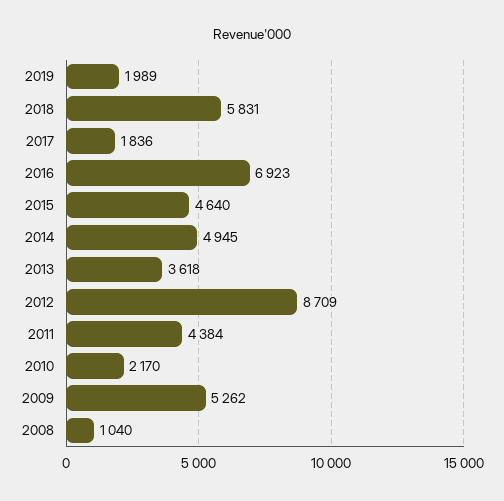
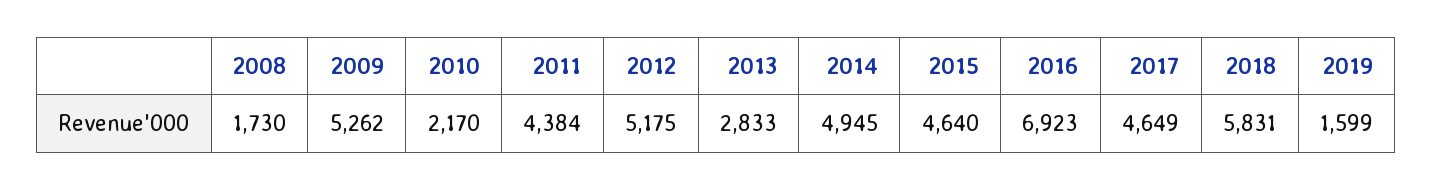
  {
-   "2019": 1989,
+   "2019": 1599,
    "2018": 5831,
-   "2017": 1836,
+   "2017": 4649,
    "2016": 6923,
    "2015": 4640,
    "2014": 4945,
-   "2013": 3618,
+   "2013": 2833,
-   "2012": 8709,
+   "2012": 5175,
    "2011": 4384,
    "2010": 2170,
    "2009": 5262,
-   "2008": 1040
+   "2008": 1730
  }

